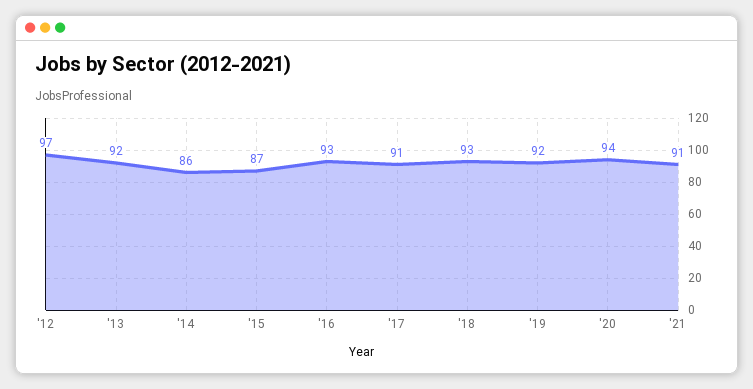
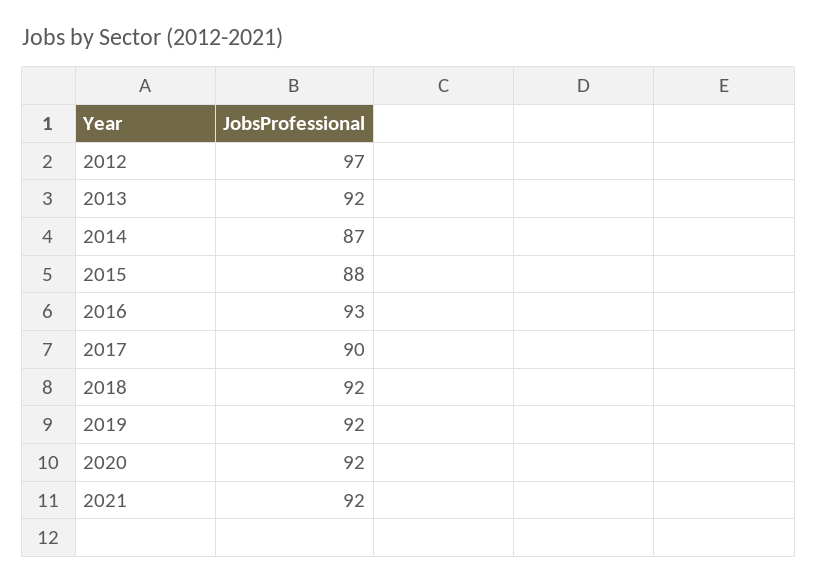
  {
    "'12": 97,
    "'13": 92,
-   "'14": 86,
+   "'14": 87,
-   "'15": 87,
+   "'15": 88,
    "'16": 93,
-   "'17": 91,
+   "'17": 90,
-   "'18": 93,
+   "'18": 92,
    "'19": 92,
-   "'20": 94,
+   "'20": 92,
-   "'21": 91
+   "'21": 92
  }

